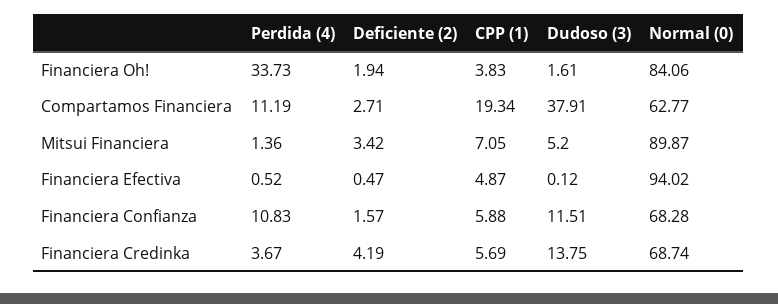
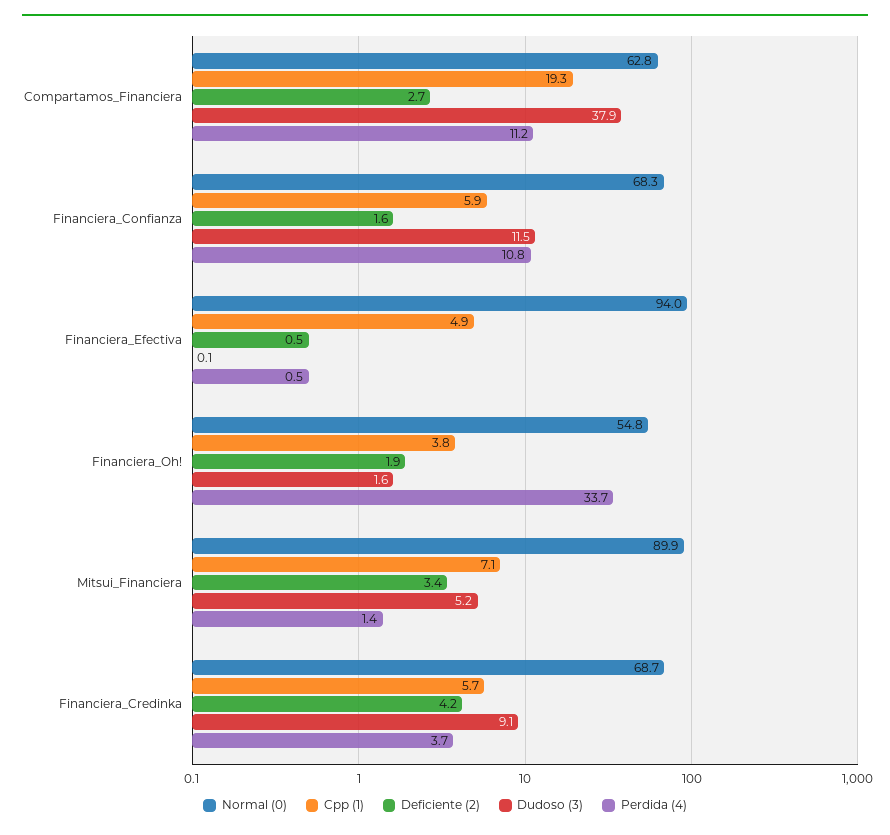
  {
    "Perdida (4)": {
      "Financiera Oh!": 33.73,
      "Compartamos Financiera": 11.19,
      "Mitsui Financiera": 1.36,
      "Financiera Efectiva": 0.52,
      "Financiera Confianza": 10.83,
      "Financiera Credinka": 3.67
    },
    "Deficiente (2)": {
      "Financiera Oh!": 1.94,
      "Compartamos Financiera": 2.71,
      "Mitsui Financiera": 3.42,
      "Financiera Efectiva": 0.47,
      "Financiera Confianza": 1.57,
      "Financiera Credinka": 4.19
    },
    "CPP (1)": {
      "Financiera Oh!": 3.83,
      "Compartamos Financiera": 19.34,
      "Mitsui Financiera": 7.05,
      "Financiera Efectiva": 4.87,
      "Financiera Confianza": 5.88,
      "Financiera Credinka": 5.69
    },
    "Dudoso (3)": {
      "Financiera Oh!": 1.61,
      "Compartamos Financiera": 37.91,
      "Mitsui Financiera": 5.2,
      "Financiera Efectiva": 0.12,
      "Financiera Confianza": 11.51,
-     "Financiera Credinka": 13.75
+     "Financiera Credinka": 9.1
    },
    "Normal (0)": {
-     "Financiera Oh!": 84.06,
+     "Financiera Oh!": 54.8,
      "Compartamos Financiera": 62.77,
      "Mitsui Financiera": 89.87,
      "Financiera Efectiva": 94.02,
      "Financiera Confianza": 68.28,
      "Financiera Credinka": 68.74
    }
  }

